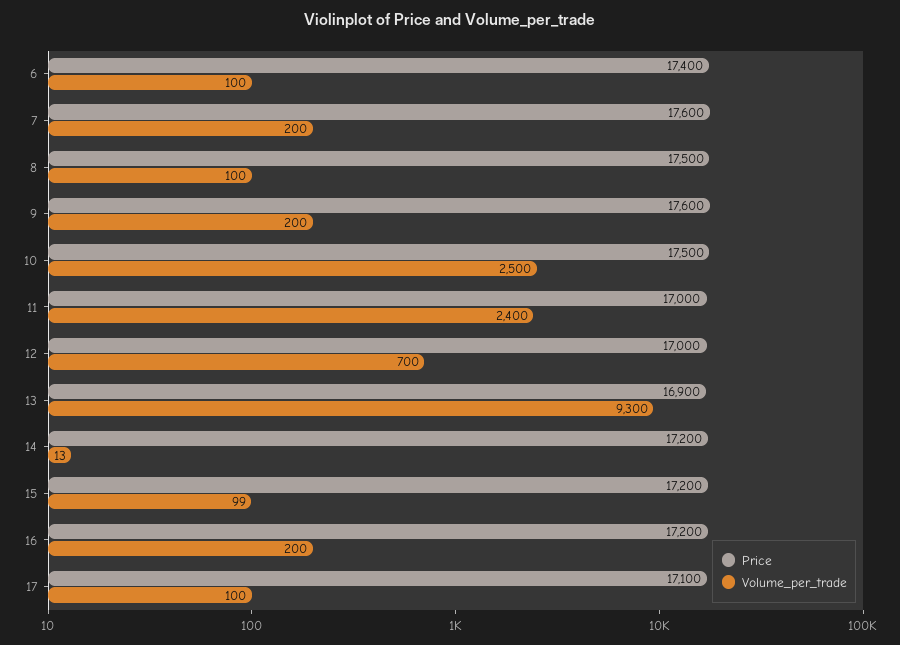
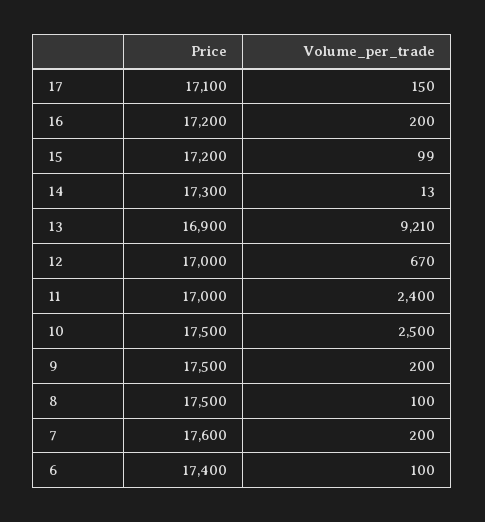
  {
    "Price": {
      "6": 17400,
      "7": 17600,
      "8": 17500,
-     "9": 17600,
+     "9": 17500,
      "10": 17500,
      "11": 17000,
      "12": 17000,
      "13": 16900,
-     "14": 17200,
+     "14": 17300,
      "15": 17200,
      "16": 17200,
      "17": 17100
    },
    "Volume_per_trade": {
      "6": 100,
      "7": 200,
      "8": 100,
      "9": 200,
      "10": 2500,
      "11": 2400,
-     "12": 700,
+     "12": 670,
-     "13": 9300,
+     "13": 9210,
      "14": 13,
      "15": 99,
      "16": 200,
-     "17": 100
+     "17": 150
    }
  }

